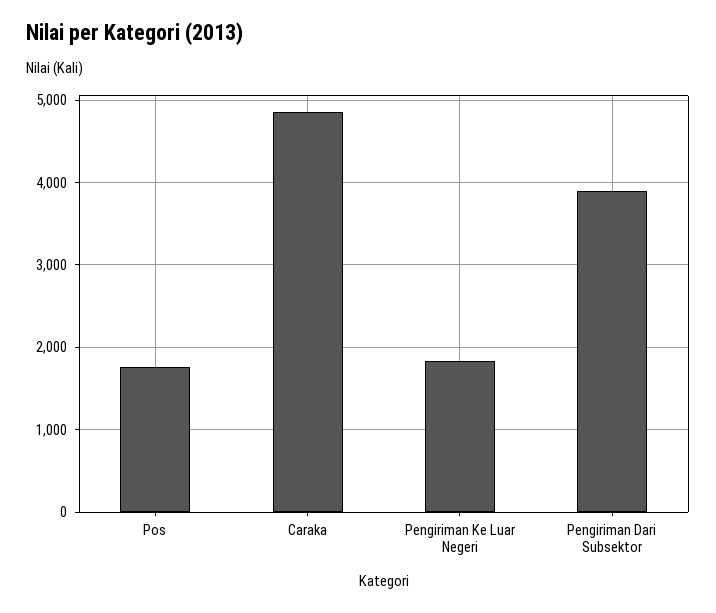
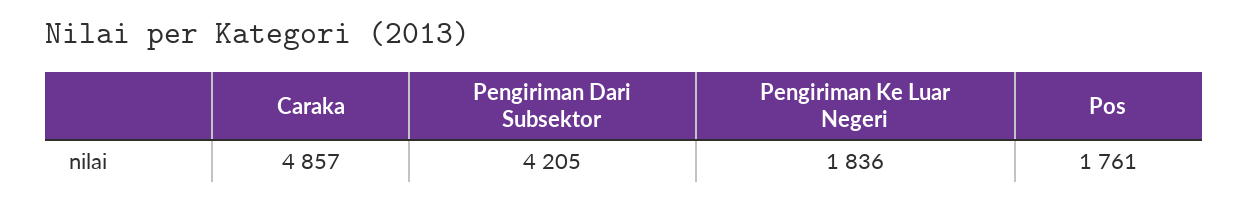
  {
    "Pos": 1761,
    "Caraka": 4857,
    "Pengiriman Ke Luar Negeri": 1836,
-   "Pengiriman Dari Subsektor": 3900
+   "Pengiriman Dari Subsektor": 4205
  }

